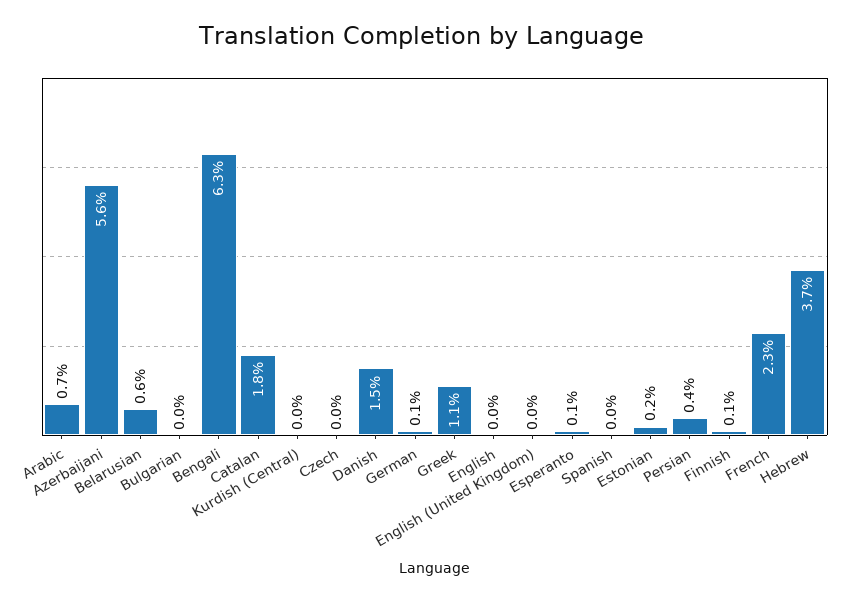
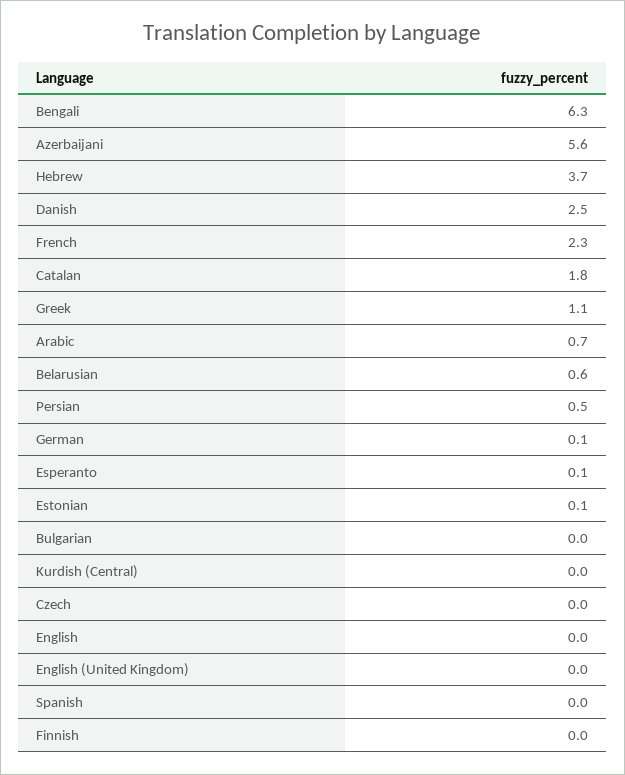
  {
    "Arabic": 0.7,
    "Azerbaijani": 5.6,
    "Belarusian": 0.6,
    "Bulgarian": 0,
    "Bengali": 6.3,
    "Catalan": 1.8,
    "Kurdish (Central)": 0,
    "Czech": 0,
-   "Danish": 1.5,
+   "Danish": 2.5,
    "German": 0.1,
    "Greek": 1.1,
    "English": 0,
    "English (United Kingdom)": 0,
    "Esperanto": 0.1,
    "Spanish": 0,
-   "Estonian": 0.2,
+   "Estonian": 0.1,
-   "Persian": 0.4,
+   "Persian": 0.5,
-   "Finnish": 0.1,
+   "Finnish": 0,
    "French": 2.3,
    "Hebrew": 3.7
  }

